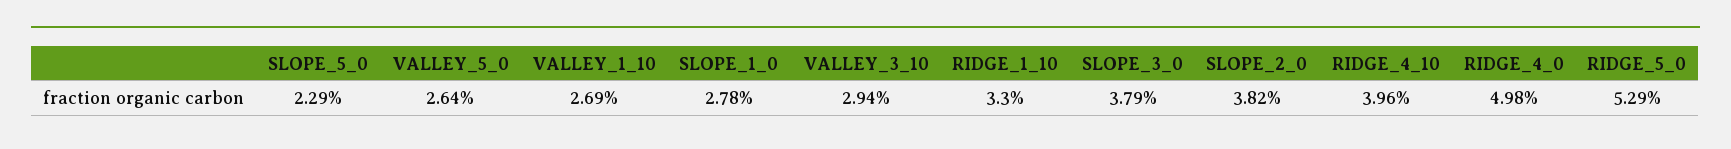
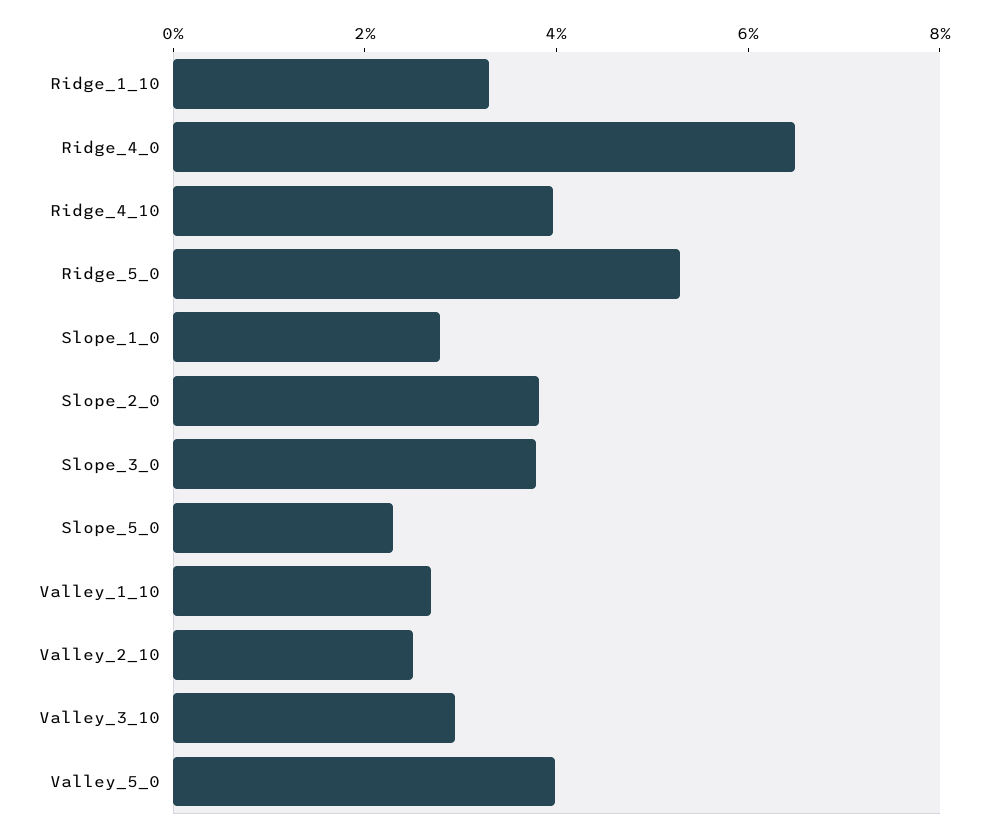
  {
    "SLOPE_5_0": 2.29,
-   "VALLEY_5_0": 2.64,
+   "VALLEY_5_0": 4,
    "VALLEY_1_10": 2.69,
    "SLOPE_1_0": 2.78,
    "VALLEY_3_10": 2.94,
    "RIDGE_1_10": 3.3,
    "SLOPE_3_0": 3.79,
    "SLOPE_2_0": 3.82,
    "RIDGE_4_10": 3.96,
-   "RIDGE_4_0": 4.98,
+   "RIDGE_4_0": 6.5,
-   "RIDGE_5_0": 5.29
+   "RIDGE_5_0": 5.29,
+   "Valley_2_10": 2.5
  }

